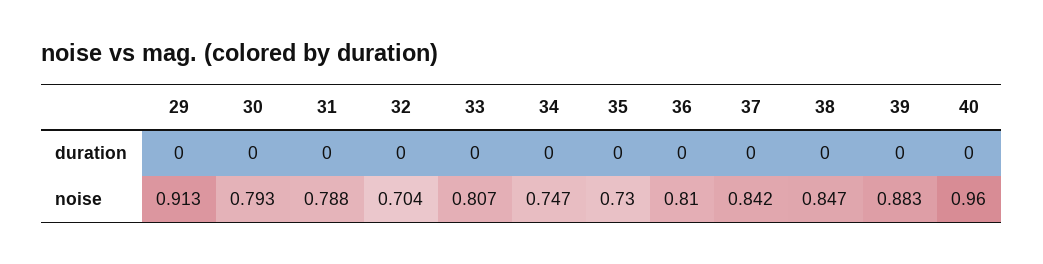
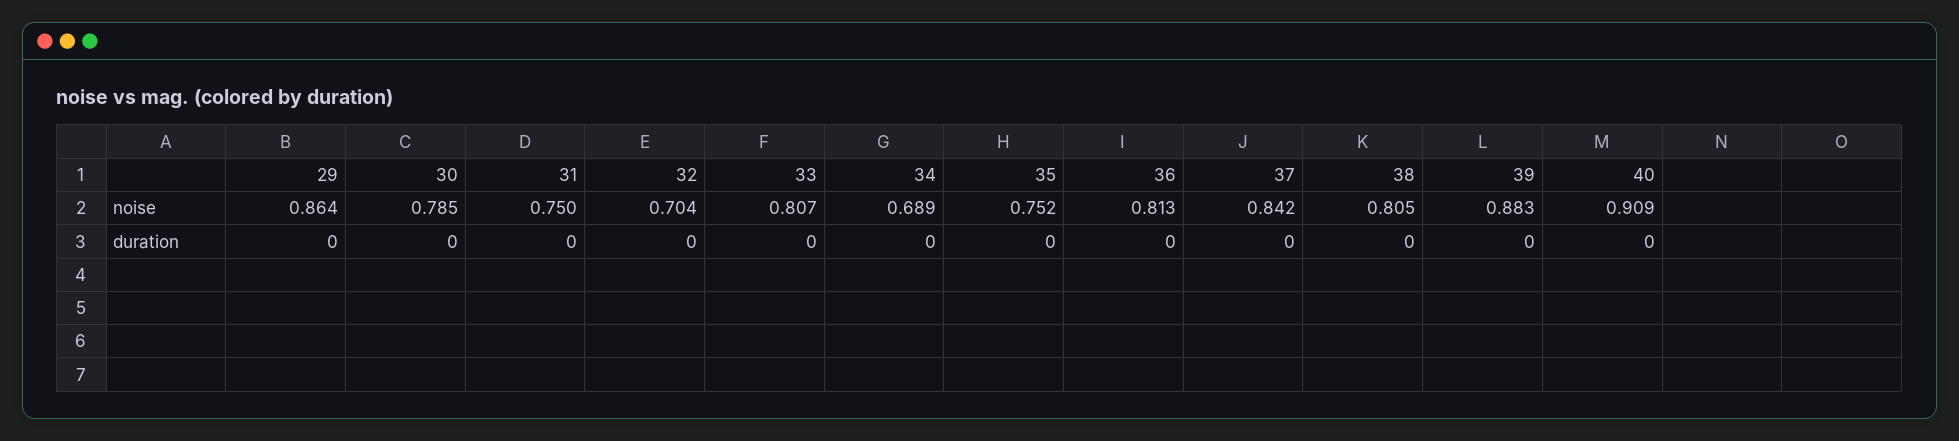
  {
    "29": {
      "duration": 0,
-     "noise": 0.913
+     "noise": 0.864
    },
    "30": {
      "duration": 0,
-     "noise": 0.793
+     "noise": 0.785
    },
    "31": {
      "duration": 0,
-     "noise": 0.788
+     "noise": 0.75
    },
    "32": {
      "duration": 0,
      "noise": 0.704
    },
    "33": {
      "duration": 0,
      "noise": 0.807
    },
    "34": {
      "duration": 0,
-     "noise": 0.747
+     "noise": 0.689
    },
    "35": {
      "duration": 0,
-     "noise": 0.73
+     "noise": 0.752
    },
    "36": {
      "duration": 0,
-     "noise": 0.81
+     "noise": 0.813
    },
    "37": {
      "duration": 0,
      "noise": 0.842
    },
    "38": {
      "duration": 0,
-     "noise": 0.847
+     "noise": 0.805
    },
    "39": {
      "duration": 0,
      "noise": 0.883
    },
    "40": {
      "duration": 0,
-     "noise": 0.96
+     "noise": 0.909
    }
  }

